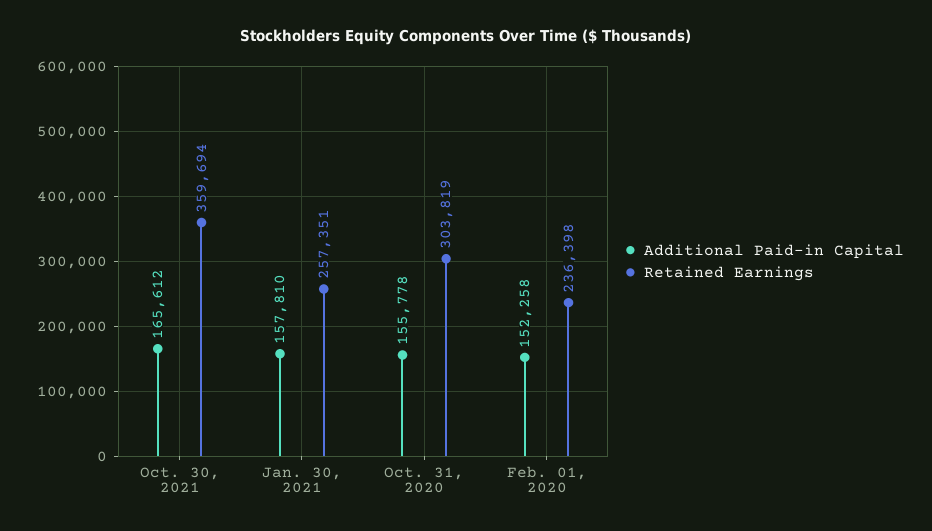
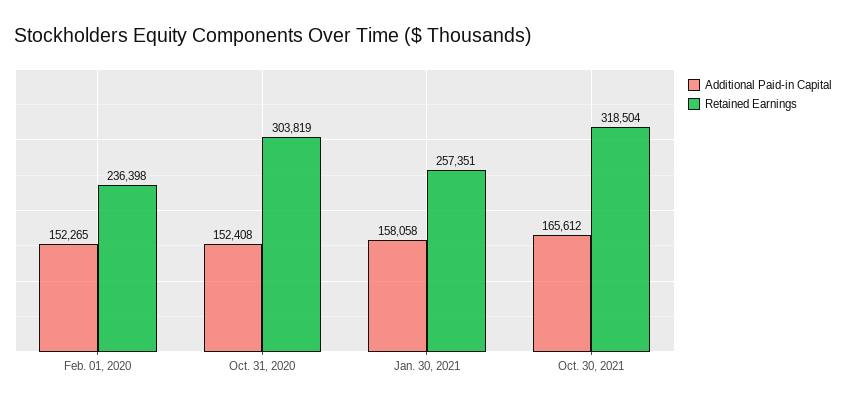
  {
    "Additional Paid-in Capital": {
      "Oct. 30, 2021": 165612,
-     "Jan. 30, 2021": 157810,
+     "Jan. 30, 2021": 158058,
-     "Oct. 31, 2020": 155778,
+     "Oct. 31, 2020": 152408,
-     "Feb. 01, 2020": 152258
+     "Feb. 01, 2020": 152265
    },
    "Retained Earnings": {
-     "Oct. 30, 2021": 359694,
+     "Oct. 30, 2021": 318504,
      "Jan. 30, 2021": 257351,
      "Oct. 31, 2020": 303819,
      "Feb. 01, 2020": 236398
    }
  }

